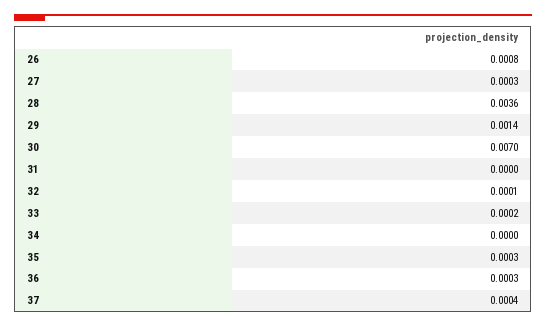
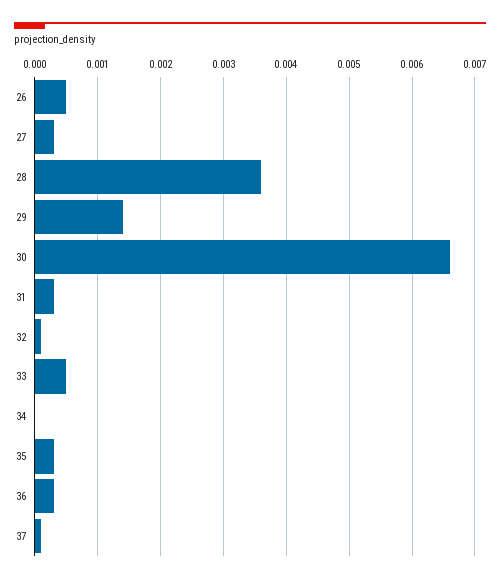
  {
-   "26": 0.0008,
+   "26": 0.0005,
    "27": 0.0003,
    "28": 0.0036,
    "29": 0.0014,
-   "30": 0.007,
+   "30": 0.0066,
-   "31": 0,
+   "31": 0.0003,
    "32": 0.0001,
-   "33": 0.0002,
+   "33": 0.0005,
    "34": 0,
    "35": 0.0003,
    "36": 0.0003,
-   "37": 0.0004
+   "37": 0.0001
  }

